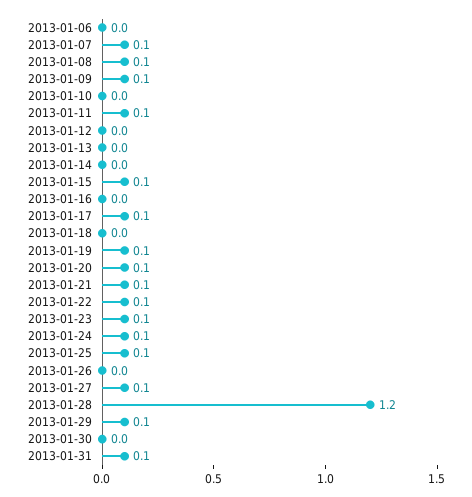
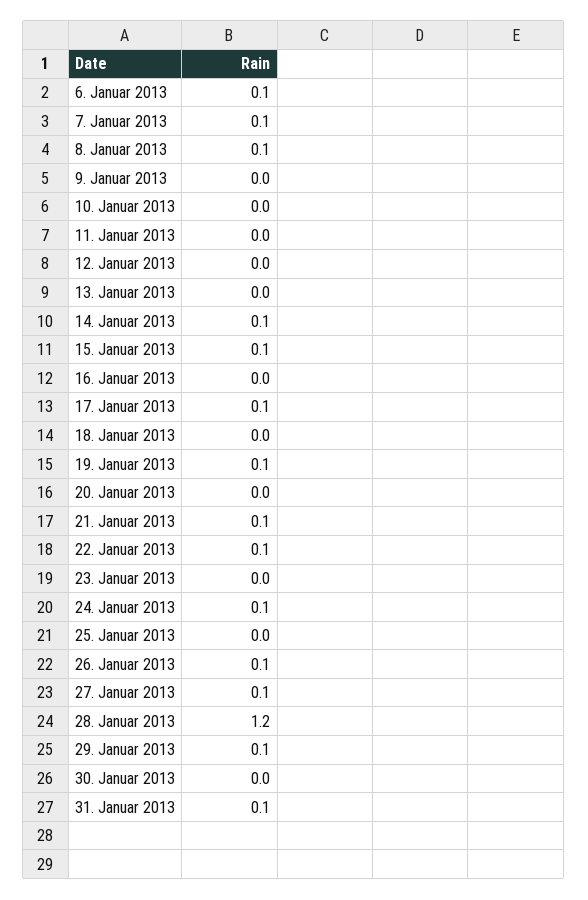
  {
-   "2013-01-06": 0,
+   "2013-01-06": 0.1,
    "2013-01-07": 0.1,
    "2013-01-08": 0.1,
-   "2013-01-09": 0.1,
+   "2013-01-09": 0,
    "2013-01-10": 0,
-   "2013-01-11": 0.1,
+   "2013-01-11": 0,
    "2013-01-12": 0,
    "2013-01-13": 0,
-   "2013-01-14": 0,
+   "2013-01-14": 0.1,
    "2013-01-15": 0.1,
    "2013-01-16": 0,
    "2013-01-17": 0.1,
    "2013-01-18": 0,
    "2013-01-19": 0.1,
-   "2013-01-20": 0.1,
+   "2013-01-20": 0,
    "2013-01-21": 0.1,
    "2013-01-22": 0.1,
-   "2013-01-23": 0.1,
+   "2013-01-23": 0,
    "2013-01-24": 0.1,
-   "2013-01-25": 0.1,
+   "2013-01-25": 0,
-   "2013-01-26": 0,
+   "2013-01-26": 0.1,
    "2013-01-27": 0.1,
    "2013-01-28": 1.2,
    "2013-01-29": 0.1,
    "2013-01-30": 0,
    "2013-01-31": 0.1
  }

